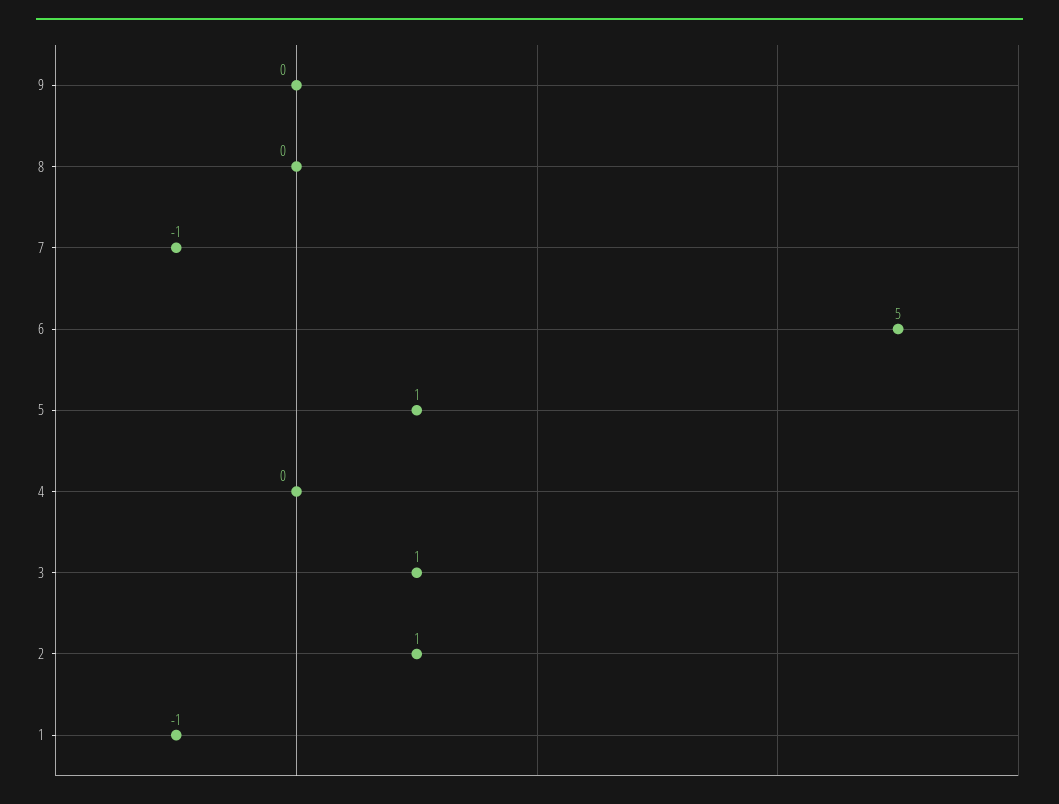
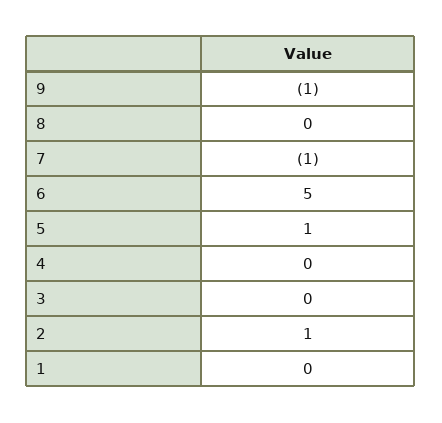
  {
-   "9": 0,
+   "9": -1,
    "8": 0,
    "7": -1,
    "6": 5,
    "5": 1,
    "4": 0,
-   "3": 1,
+   "3": 0,
    "2": 1,
-   "1": -1
+   "1": 0
  }

